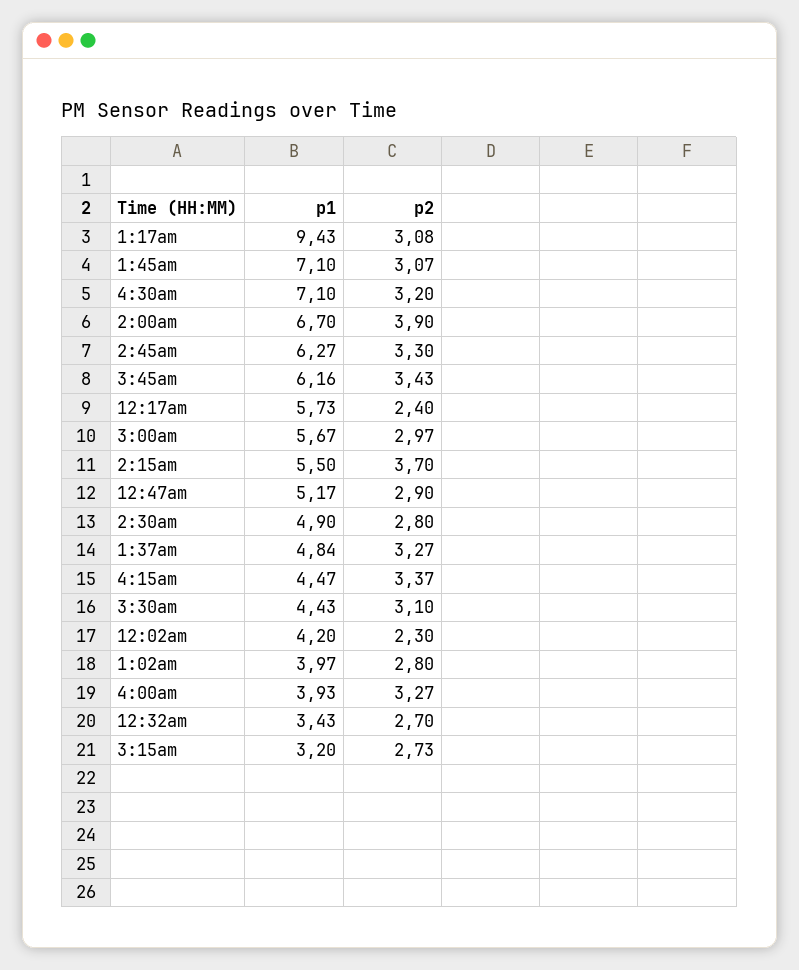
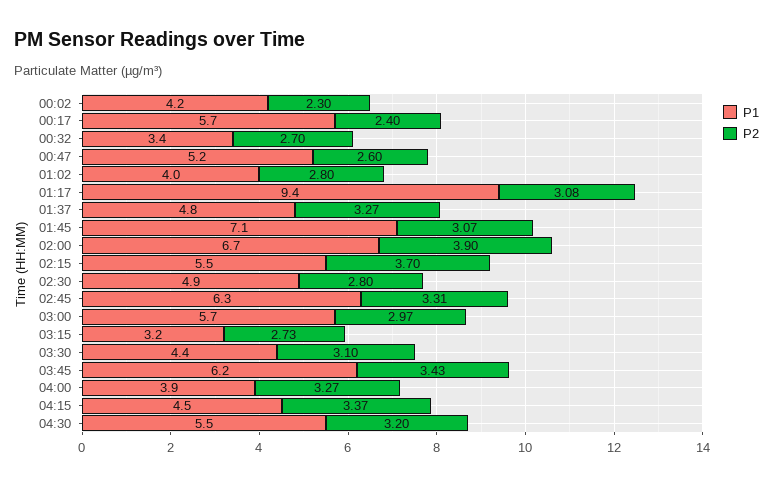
  {
    "p1": {
      "1:17am": 9.43,
      "1:45am": 7.1,
-     "4:30am": 7.1,
+     "4:30am": 5.5,
      "2:00am": 6.7,
      "2:45am": 6.27,
      "3:45am": 6.16,
      "12:17am": 5.73,
      "3:00am": 5.67,
      "2:15am": 5.5,
      "12:47am": 5.17,
      "2:30am": 4.9,
      "1:37am": 4.84,
      "4:15am": 4.47,
      "3:30am": 4.43,
      "12:02am": 4.2,
      "1:02am": 3.97,
      "4:00am": 3.93,
      "12:32am": 3.43,
      "3:15am": 3.2
    },
    "p2": {
      "1:17am": 3.08,
      "1:45am": 3.07,
      "4:30am": 3.2,
      "2:00am": 3.9,
-     "2:45am": 3.3,
+     "2:45am": 3.31,
      "3:45am": 3.43,
      "12:17am": 2.4,
      "3:00am": 2.97,
      "2:15am": 3.7,
-     "12:47am": 2.9,
+     "12:47am": 2.6,
      "2:30am": 2.8,
      "1:37am": 3.27,
      "4:15am": 3.37,
      "3:30am": 3.1,
      "12:02am": 2.3,
      "1:02am": 2.8,
      "4:00am": 3.27,
      "12:32am": 2.7,
      "3:15am": 2.73
    }
  }

